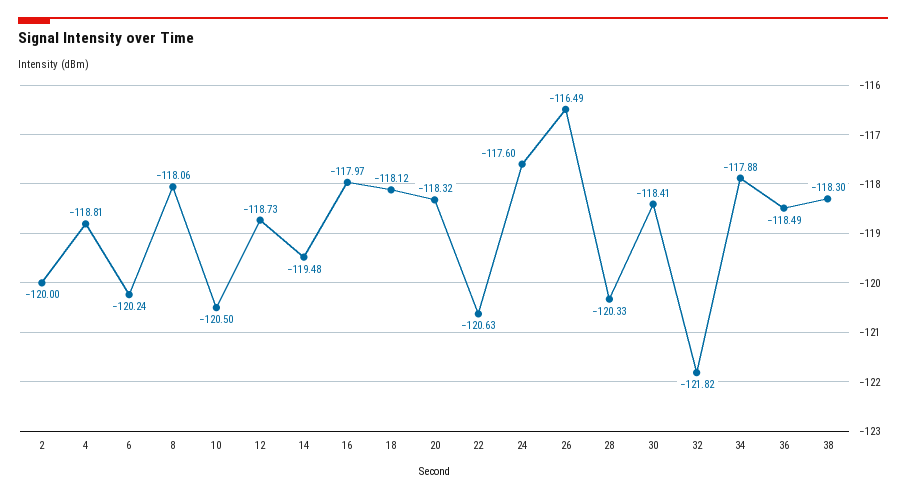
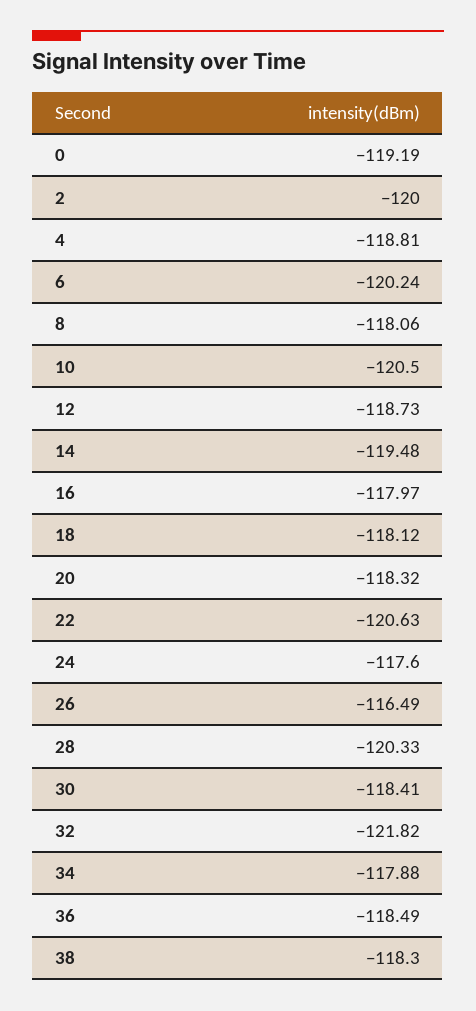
  {
    "2": -120,
    "4": -118.81,
    "6": -120.24,
    "8": -118.06,
    "10": -120.5,
    "12": -118.73,
    "14": -119.48,
    "16": -117.97,
    "18": -118.12,
    "20": -118.32,
    "22": -120.63,
    "24": -117.6,
    "26": -116.49,
    "28": -120.33,
    "30": -118.41,
    "32": -121.82,
    "34": -117.88,
    "36": -118.49,
-   "38": -118.3
+   "38": -118.3,
+   "0": -119.19
  }

